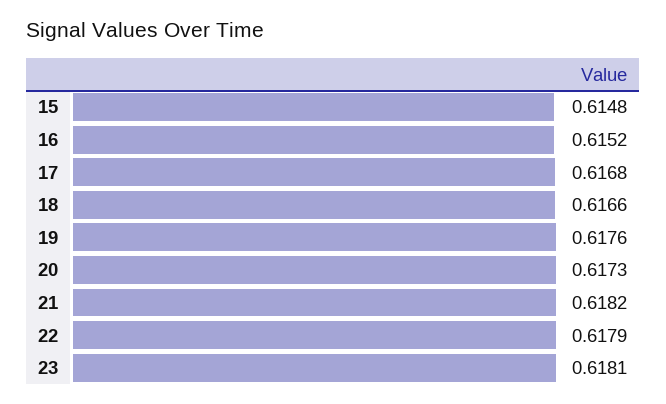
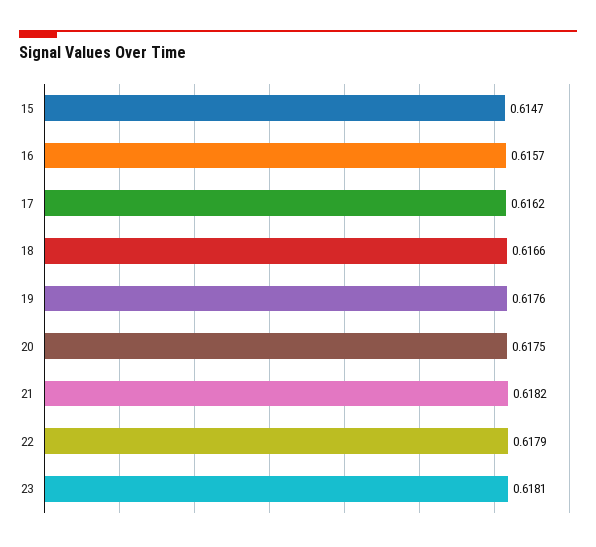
  {
-   "15": 0.6148,
+   "15": 0.6147,
-   "16": 0.6152,
+   "16": 0.6157,
-   "17": 0.6168,
+   "17": 0.6162,
    "18": 0.6166,
    "19": 0.6176,
-   "20": 0.6173,
+   "20": 0.6175,
    "21": 0.6182,
    "22": 0.6179,
    "23": 0.6181
  }

